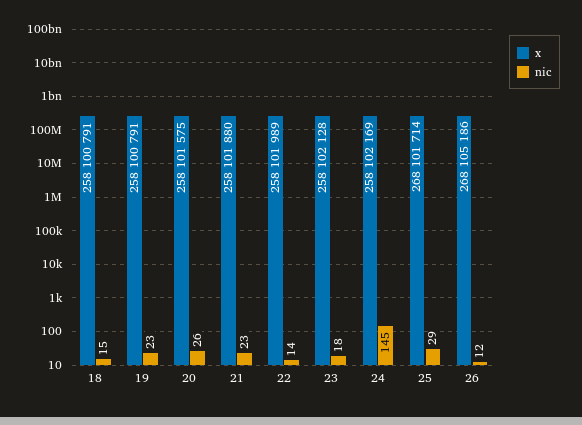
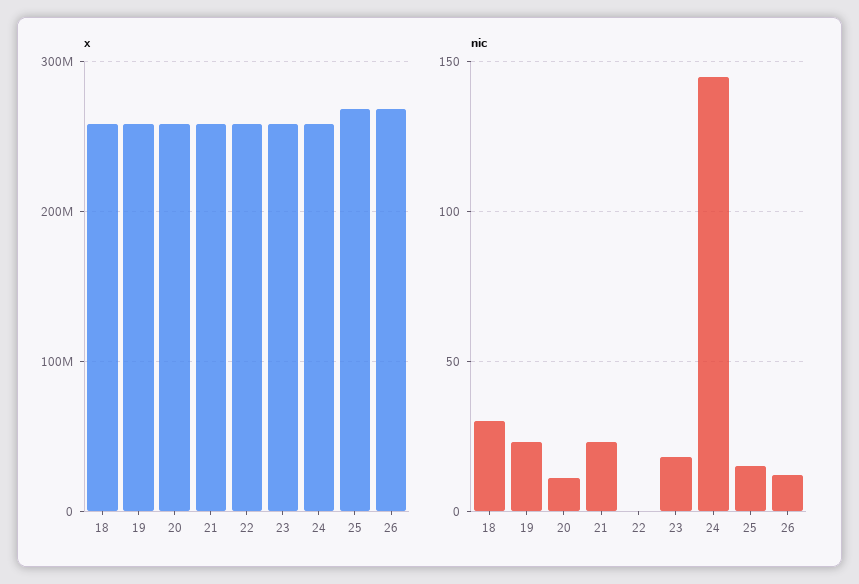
  {
    "x": {
      "18": 258100791,
      "19": 258100791,
      "20": 258101575,
      "21": 258101880,
      "22": 258101989,
      "23": 258102128,
      "24": 258102169,
      "25": 268101714,
      "26": 268105186
    },
    "nic": {
-     "18": 15,
+     "18": 30,
      "19": 23,
-     "20": 26,
+     "20": 10,
      "21": 23,
-     "22": 14,
+     "22": 0,
      "23": 18,
      "24": 145,
-     "25": 29,
+     "25": 15,
      "26": 12
    }
  }

